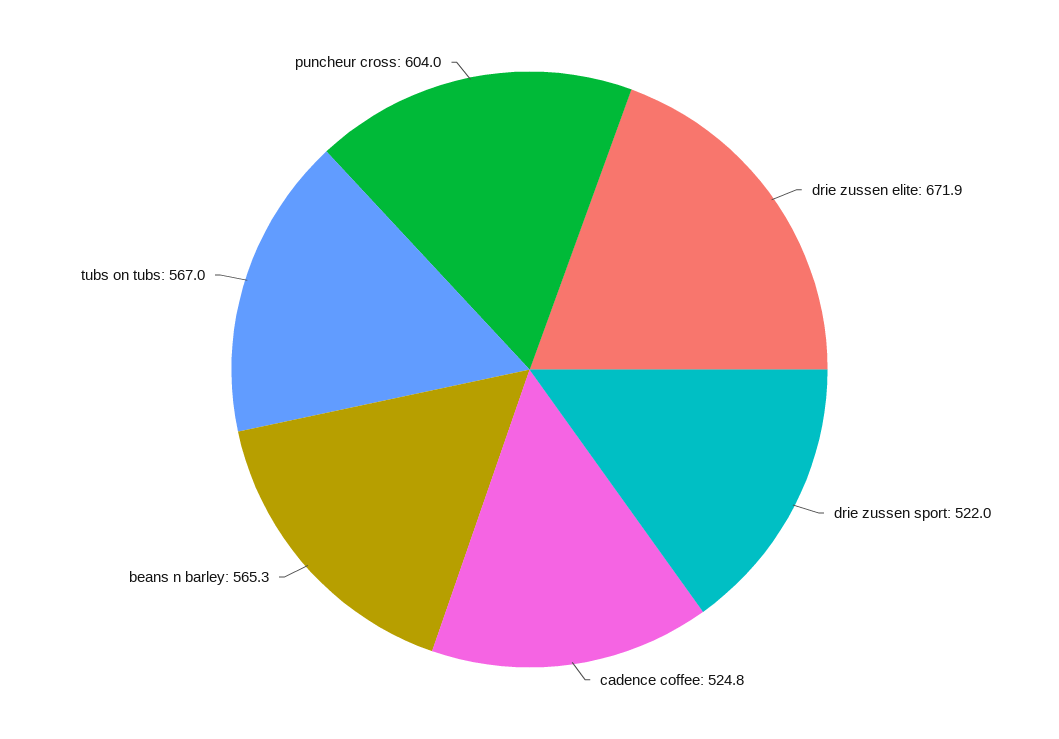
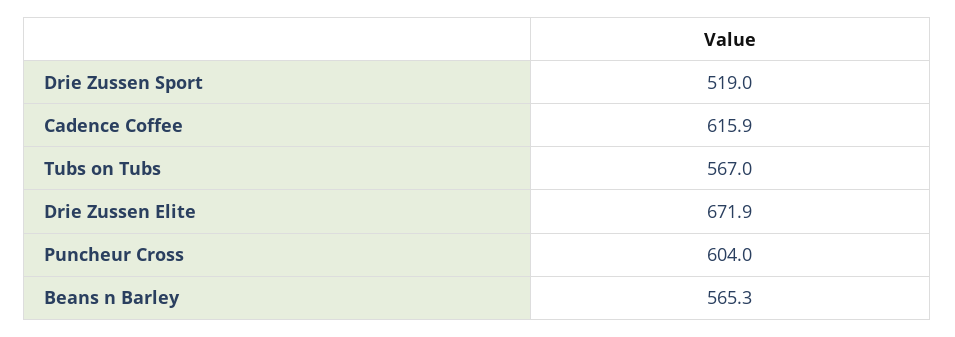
  {
    "drie zussen elite": 671.9,
-   "drie zussen sport": 522,
+   "drie zussen sport": 519,
-   "cadence coffee": 524.8,
+   "cadence coffee": 615.9,
    "beans n barley": 565.3,
    "tubs on tubs": 567,
    "puncheur cross": 604
  }

